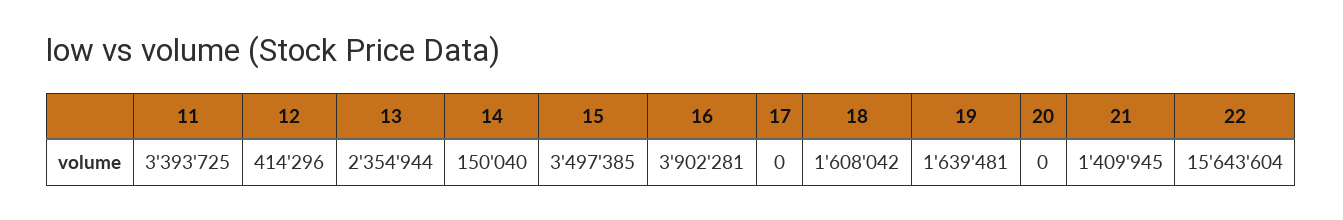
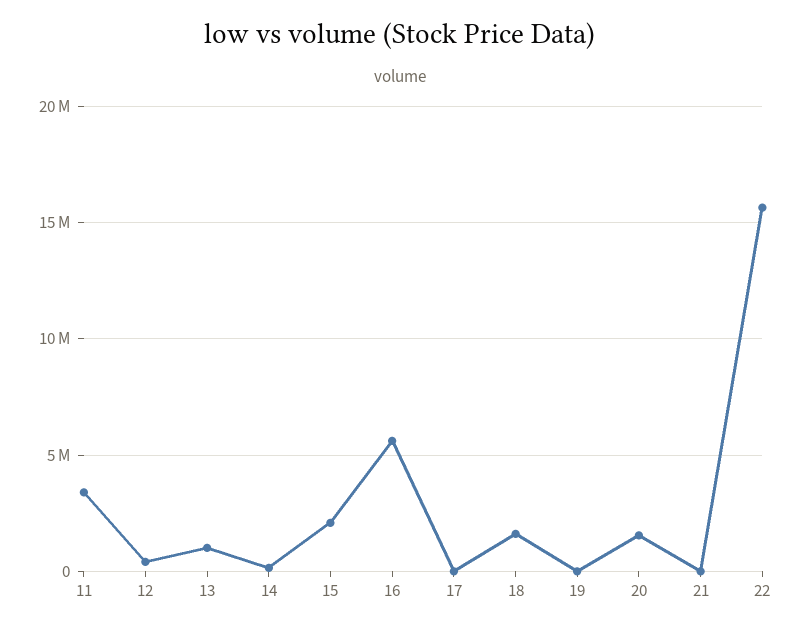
  {
    "11": 3393725,
    "12": 414296,
-   "13": 2354944,
+   "13": 1000000,
    "14": 150040,
-   "15": 3497385,
+   "15": 2000000,
-   "16": 3902281,
+   "16": 5500000,
    "17": 0,
    "18": 1608042,
-   "19": 1639481,
+   "19": 0,
-   "20": 0,
+   "20": 1500000,
-   "21": 1409945,
+   "21": 0,
    "22": 15643604
  }

